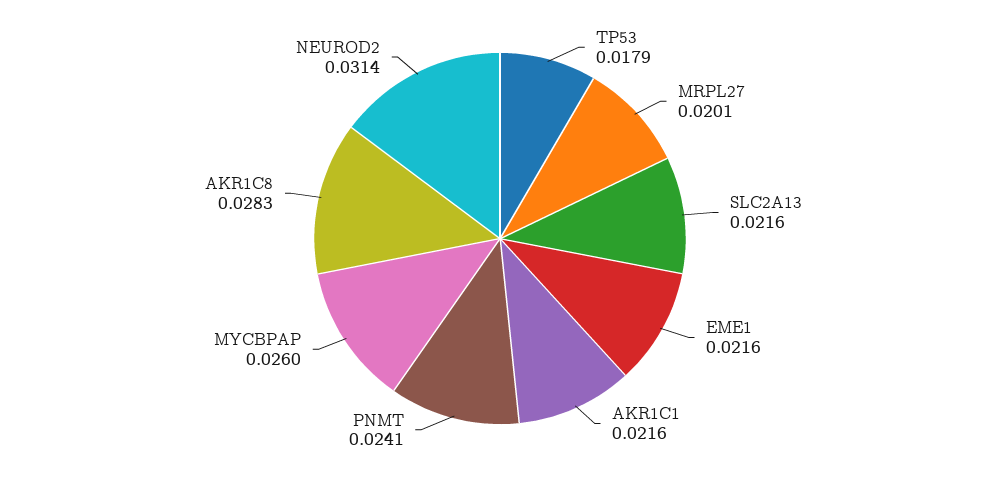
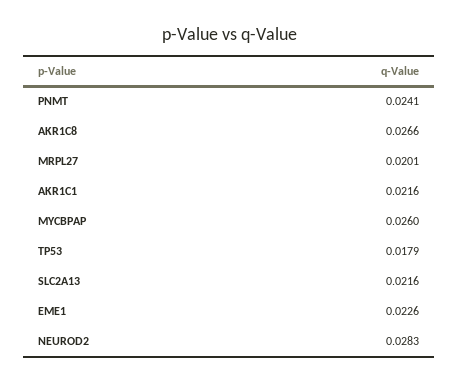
  {
    "TP53": 0.0179,
    "MRPL27": 0.0201,
    "SLC2A13": 0.0216,
-   "EME1": 0.0216,
+   "EME1": 0.0226,
    "AKR1C1": 0.0216,
    "PNMT": 0.0241,
    "MYCBPAP": 0.026,
-   "AKR1C8": 0.0283,
+   "AKR1C8": 0.0266,
-   "NEUROD2": 0.0314
+   "NEUROD2": 0.0283
  }

